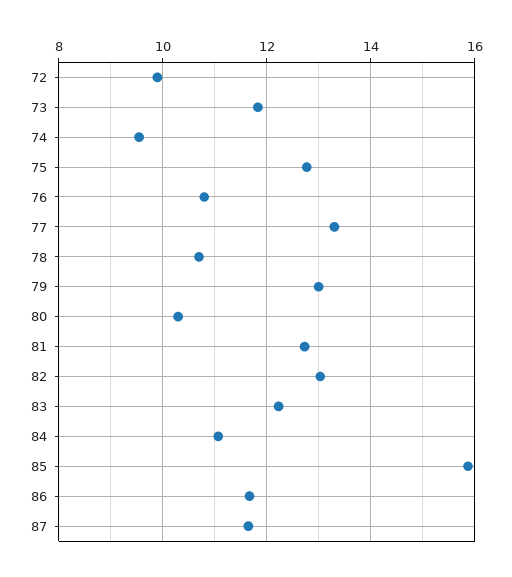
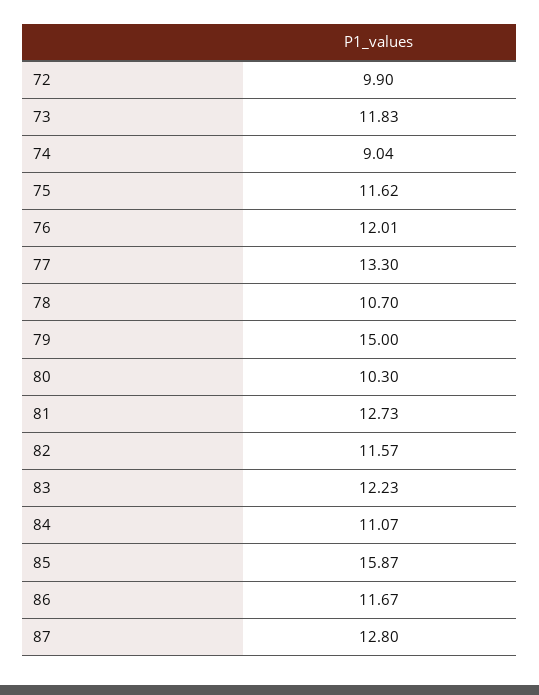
  {
    "72": 9.9,
    "73": 11.83,
-   "74": 9.6,
+   "74": 9.04,
-   "75": 12.8,
+   "75": 11.62,
-   "76": 10.8,
+   "76": 12.01,
    "77": 13.3,
    "78": 10.7,
-   "79": 13,
+   "79": 15,
    "80": 10.3,
    "81": 12.73,
-   "82": 13,
+   "82": 11.57,
    "83": 12.23,
    "84": 11.07,
    "85": 15.87,
    "86": 11.67,
-   "87": 11.6
+   "87": 12.8
  }

